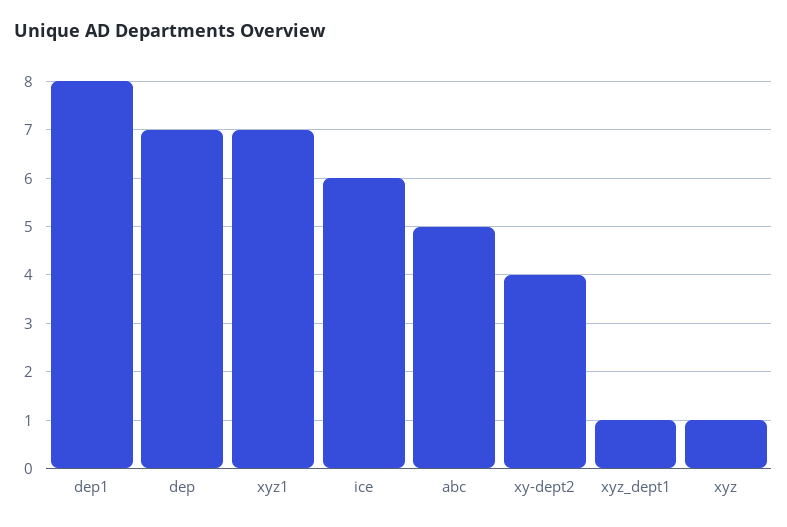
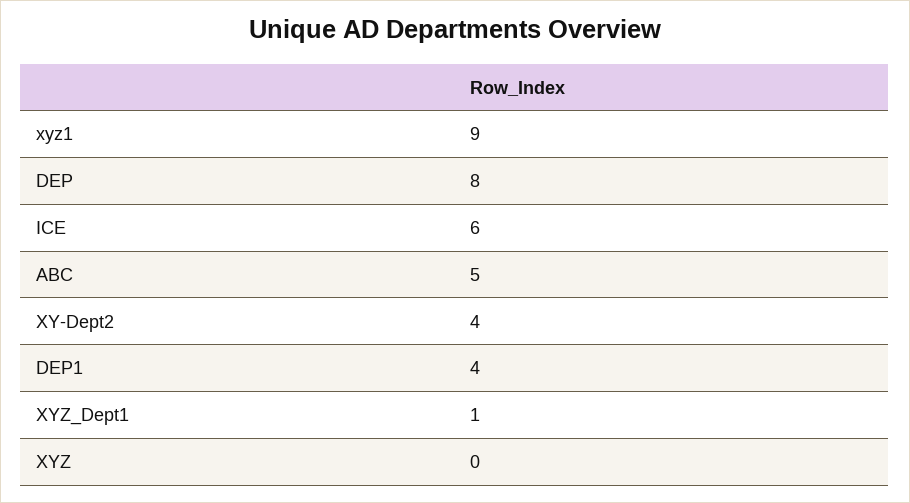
  {
-   "dep1": 8,
+   "dep1": 4,
-   "dep": 7,
+   "dep": 8,
-   "xyz1": 7,
+   "xyz1": 9,
    "ice": 6,
    "abc": 5,
    "xy-dept2": 4,
    "xyz_dept1": 1,
-   "xyz": 1
+   "xyz": 0
  }

